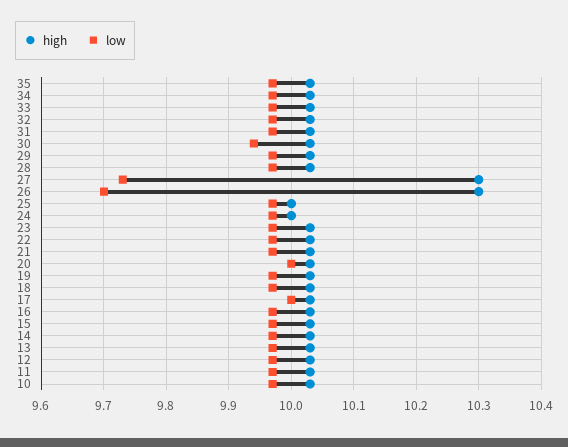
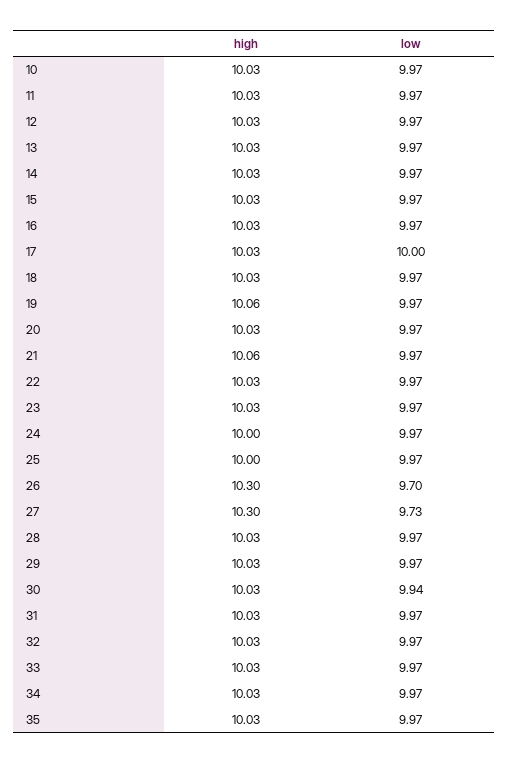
  {
    "high": {
      "35": 10.03,
      "34": 10.03,
      "33": 10.03,
      "32": 10.03,
      "31": 10.03,
      "30": 10.03,
      "29": 10.03,
      "28": 10.03,
      "27": 10.3,
      "26": 10.3,
      "25": 10,
      "24": 10,
      "23": 10.03,
      "22": 10.03,
-     "21": 10.03,
+     "21": 10.06,
      "20": 10.03,
-     "19": 10.03,
+     "19": 10.06,
      "18": 10.03,
      "17": 10.03,
      "16": 10.03,
      "15": 10.03,
      "14": 10.03,
      "13": 10.03,
      "12": 10.03,
      "11": 10.03,
      "10": 10.03
    },
    "low": {
      "35": 9.97,
      "34": 9.97,
      "33": 9.97,
      "32": 9.97,
      "31": 9.97,
      "30": 9.94,
      "29": 9.97,
      "28": 9.97,
      "27": 9.73,
      "26": 9.7,
      "25": 9.97,
      "24": 9.97,
      "23": 9.97,
      "22": 9.97,
      "21": 9.97,
-     "20": 10,
+     "20": 9.97,
      "19": 9.97,
      "18": 9.97,
      "17": 10,
      "16": 9.97,
      "15": 9.97,
      "14": 9.97,
      "13": 9.97,
      "12": 9.97,
      "11": 9.97,
      "10": 9.97
    }
  }

